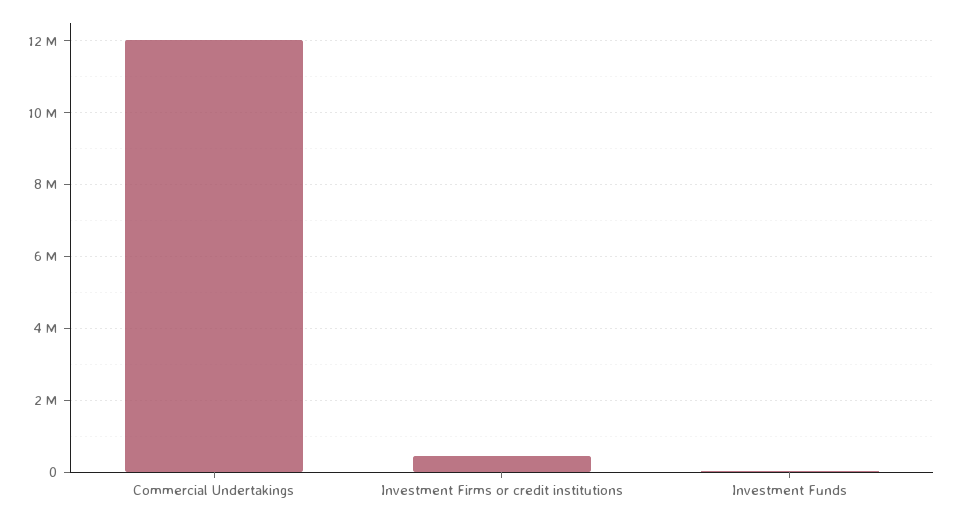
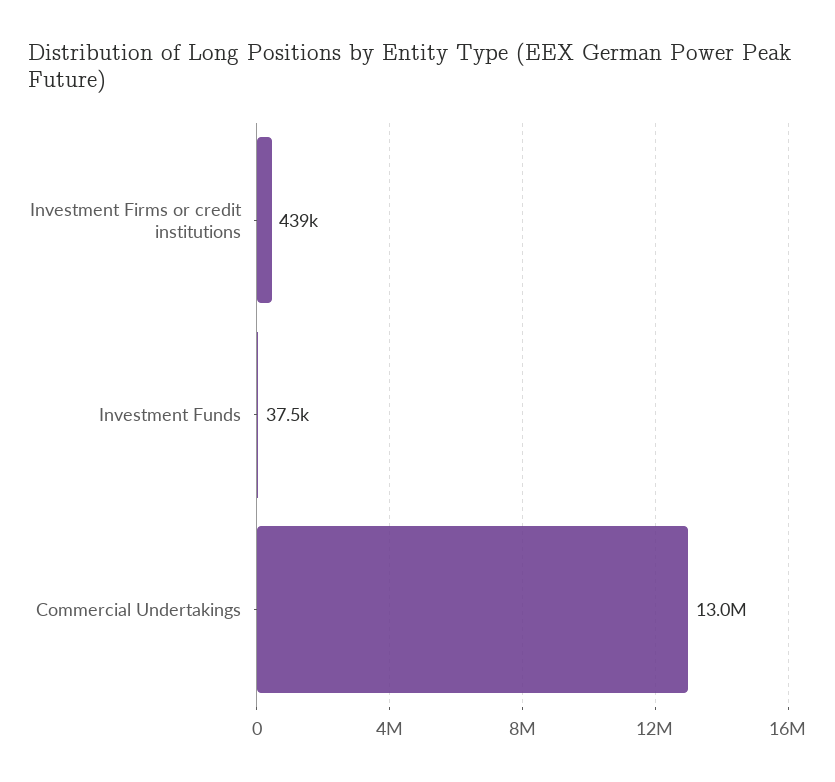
  {
-   "Commercial Undertakings": 12000000,
+   "Commercial Undertakings": 13000000,
    "Investment Firms or credit institutions": 439000,
    "Investment Funds": 37500
  }

